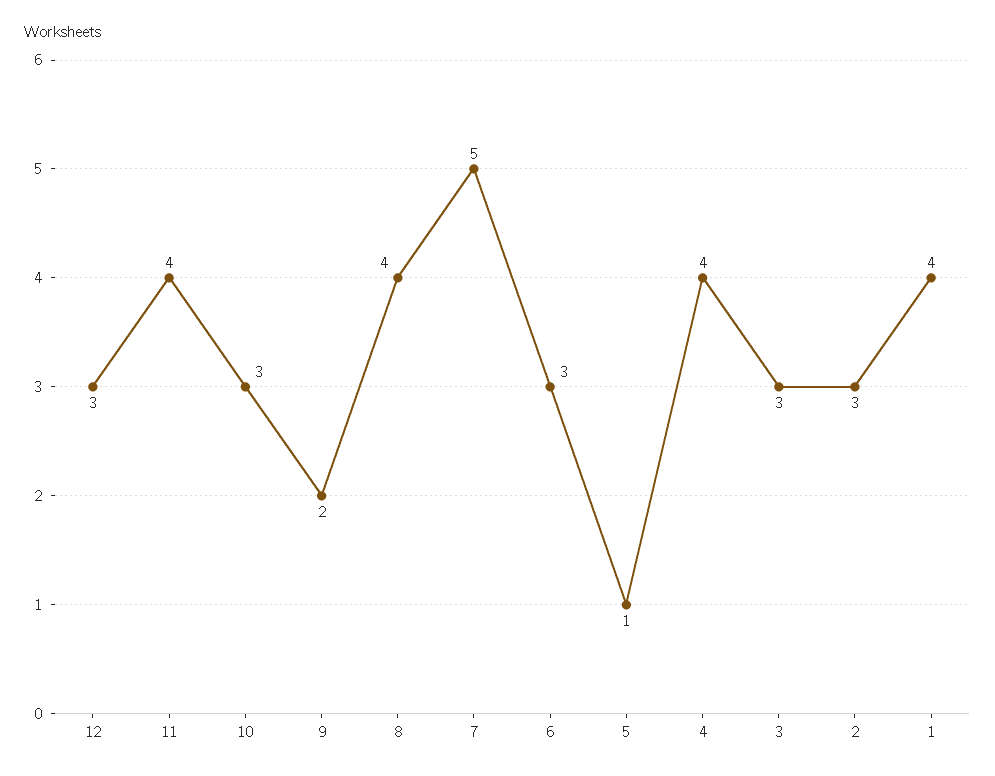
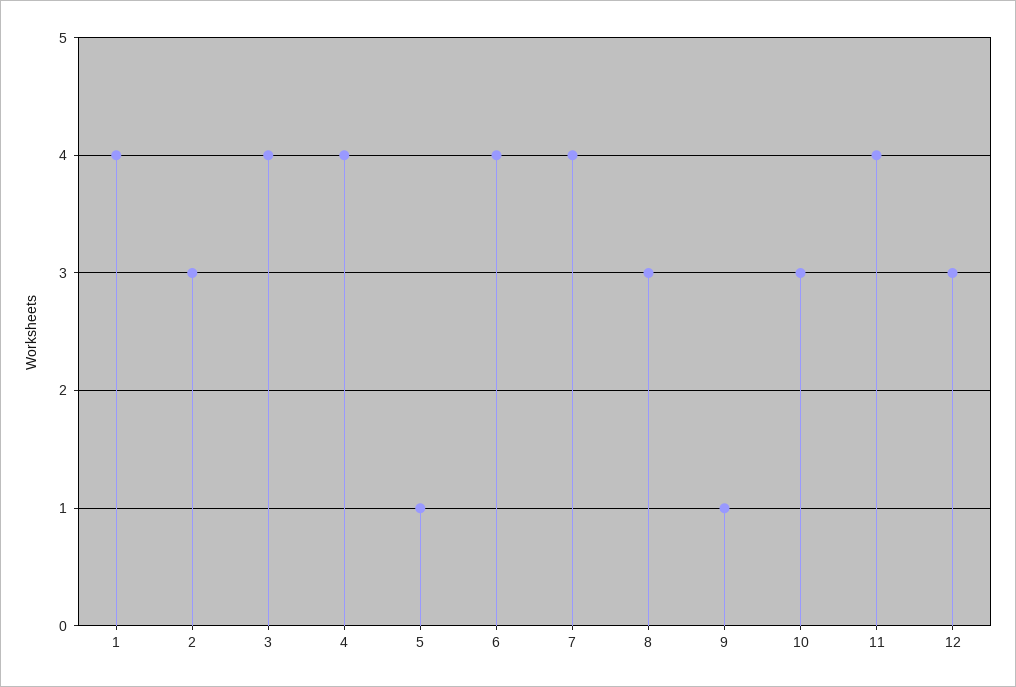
  {
    "12": 3,
    "11": 4,
    "10": 3,
-   "9": 2,
+   "9": 1,
-   "8": 4,
+   "8": 3,
-   "7": 5,
+   "7": 4,
-   "6": 3,
+   "6": 4,
    "5": 1,
    "4": 4,
-   "3": 3,
+   "3": 4,
    "2": 3,
    "1": 4
  }

